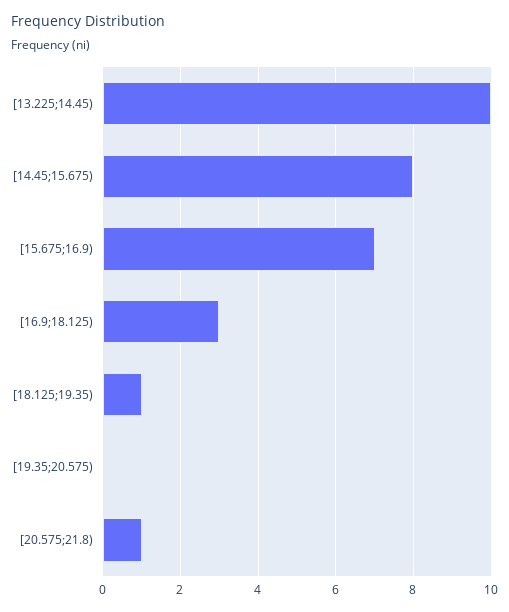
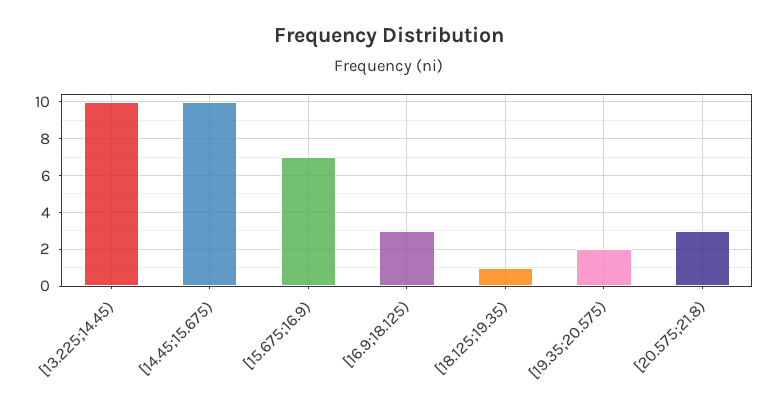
  {
    "[13.225;14.45)": 10,
-   "[14.45;15.675)": 8,
+   "[14.45;15.675)": 10,
    "[15.675;16.9)": 7,
    "[16.9;18.125)": 3,
    "[18.125;19.35)": 1,
-   "[19.35;20.575)": 0,
+   "[19.35;20.575)": 2,
-   "[20.575;21.8)": 1
+   "[20.575;21.8)": 3
  }

